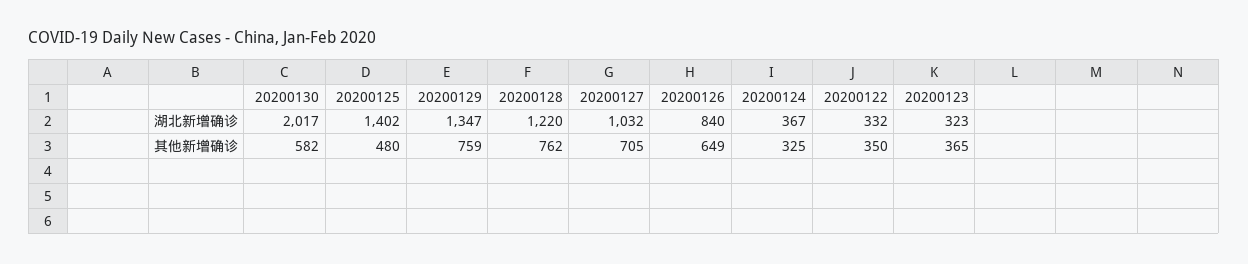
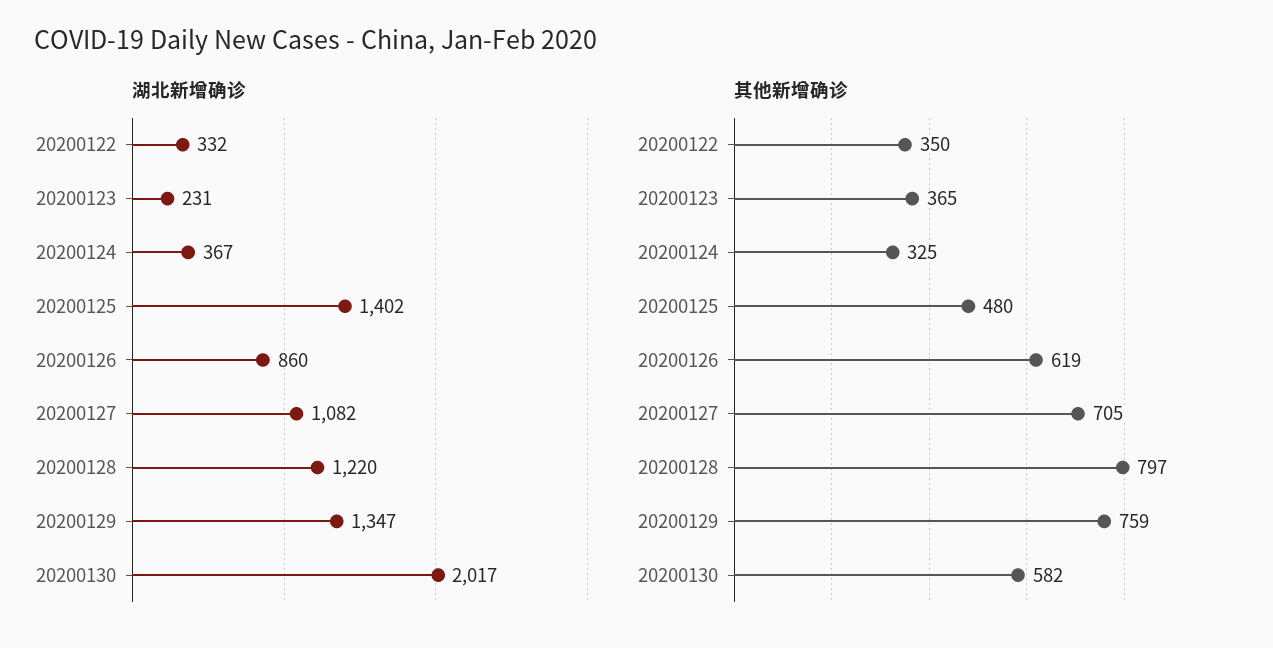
  {
    "湖北新增确诊": {
      "20200130": 2017,
      "20200125": 1402,
      "20200129": 1347,
      "20200128": 1220,
-     "20200127": 1032,
+     "20200127": 1082,
-     "20200126": 840,
+     "20200126": 860,
      "20200124": 367,
      "20200122": 332,
-     "20200123": 323
+     "20200123": 231
    },
    "其他新增确诊": {
      "20200130": 582,
      "20200125": 480,
      "20200129": 759,
-     "20200128": 762,
+     "20200128": 797,
      "20200127": 705,
-     "20200126": 649,
+     "20200126": 619,
      "20200124": 325,
      "20200122": 350,
      "20200123": 365
    }
  }

